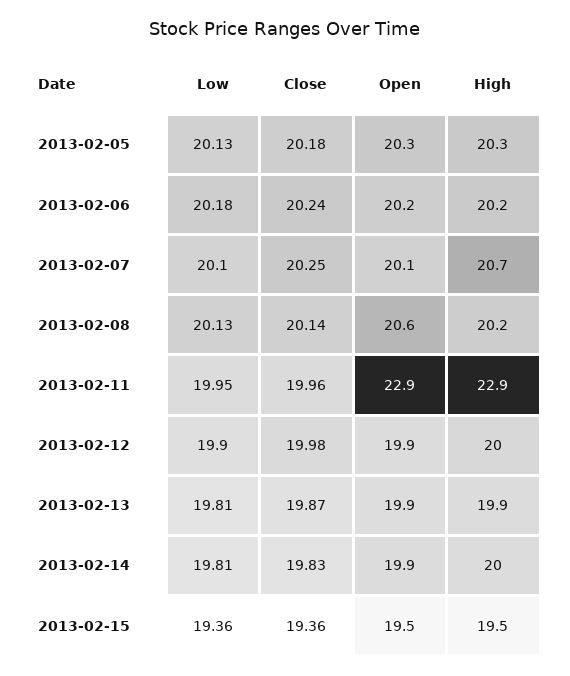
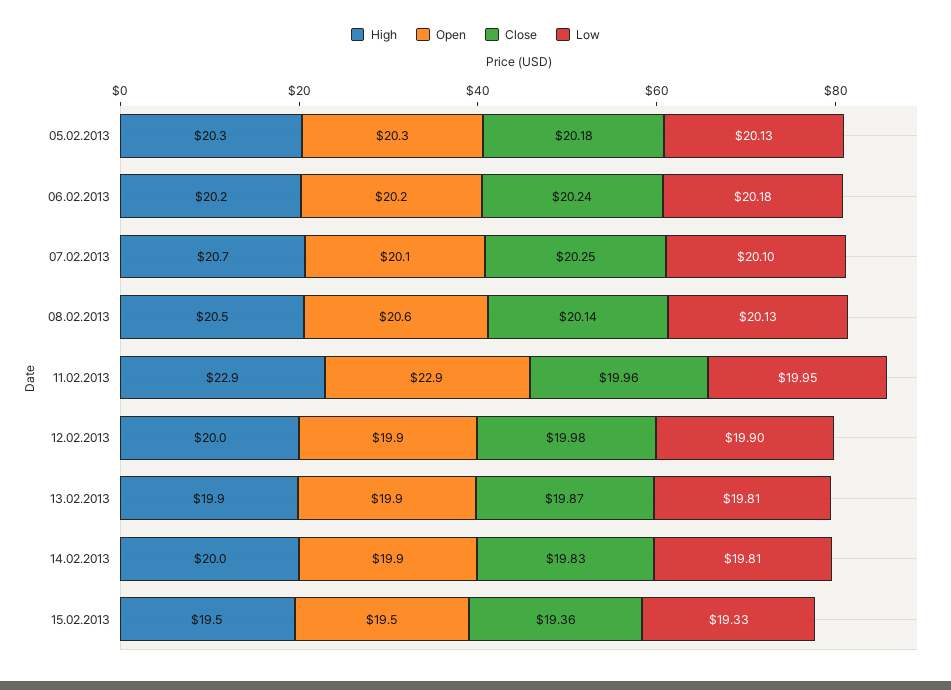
  {
    "Low": {
      "2013-02-05": 20.13,
      "2013-02-06": 20.18,
      "2013-02-07": 20.1,
      "2013-02-08": 20.13,
      "2013-02-11": 19.95,
      "2013-02-12": 19.9,
      "2013-02-13": 19.81,
      "2013-02-14": 19.81,
-     "2013-02-15": 19.36
+     "2013-02-15": 19.33
    },
    "Close": {
      "2013-02-05": 20.18,
      "2013-02-06": 20.24,
      "2013-02-07": 20.25,
      "2013-02-08": 20.14,
      "2013-02-11": 19.96,
      "2013-02-12": 19.98,
      "2013-02-13": 19.87,
      "2013-02-14": 19.83,
      "2013-02-15": 19.36
    },
    "Open": {
      "2013-02-05": 20.3,
      "2013-02-06": 20.2,
      "2013-02-07": 20.1,
      "2013-02-08": 20.6,
      "2013-02-11": 22.9,
      "2013-02-12": 19.9,
      "2013-02-13": 19.9,
      "2013-02-14": 19.9,
      "2013-02-15": 19.5
    },
    "High": {
      "2013-02-05": 20.3,
      "2013-02-06": 20.2,
      "2013-02-07": 20.7,
-     "2013-02-08": 20.2,
+     "2013-02-08": 20.5,
      "2013-02-11": 22.9,
      "2013-02-12": 20,
      "2013-02-13": 19.9,
      "2013-02-14": 20,
      "2013-02-15": 19.5
    }
  }

